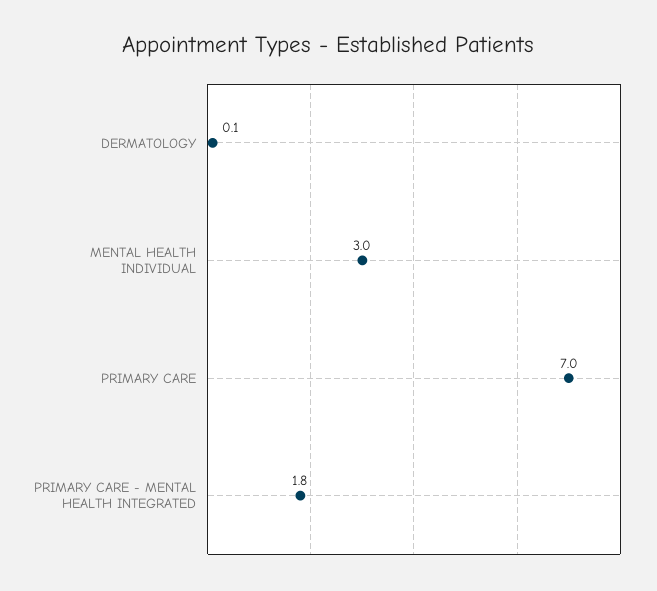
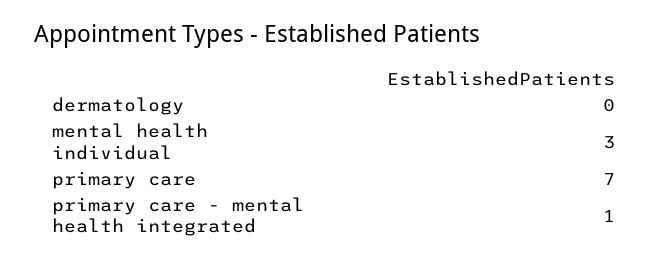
  {
-   "DERMATOLOGY": 0.1,
+   "DERMATOLOGY": 0,
    "MENTAL HEALTH INDIVIDUAL": 3,
    "PRIMARY CARE": 7,
-   "PRIMARY CARE - MENTAL HEALTH INTEGRATED": 1.8
+   "PRIMARY CARE - MENTAL HEALTH INTEGRATED": 1
  }

